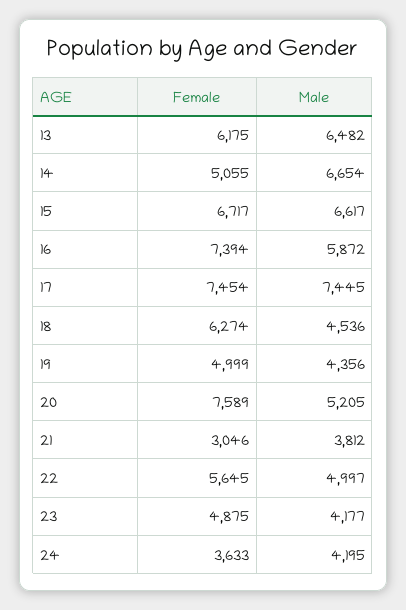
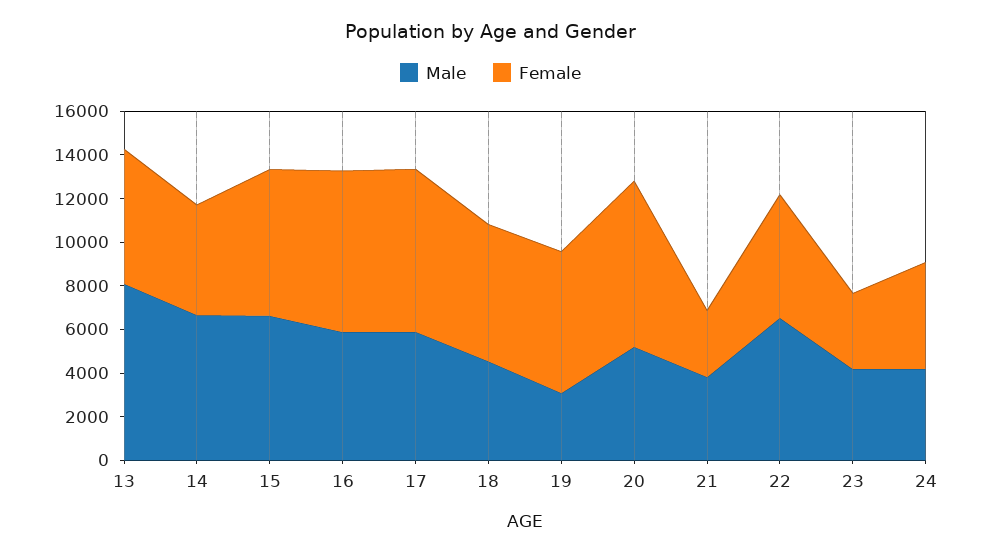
  {
    "Female": {
      "13": 6175,
      "14": 5055,
      "15": 6717,
      "16": 7394,
      "17": 7454,
      "18": 6274,
-     "19": 4999,
+     "19": 6500,
      "20": 7589,
      "21": 3046,
      "22": 5645,
-     "23": 4875,
+     "23": 3500,
-     "24": 3633
+     "24": 5000
    },
    "Male": {
-     "13": 6482,
+     "13": 8000,
      "14": 6654,
      "15": 6617,
      "16": 5872,
-     "17": 7445,
+     "17": 6000,
      "18": 4536,
-     "19": 4356,
+     "19": 3000,
      "20": 5205,
      "21": 3812,
-     "22": 4997,
+     "22": 6500,
      "23": 4177,
      "24": 4195
    }
  }

